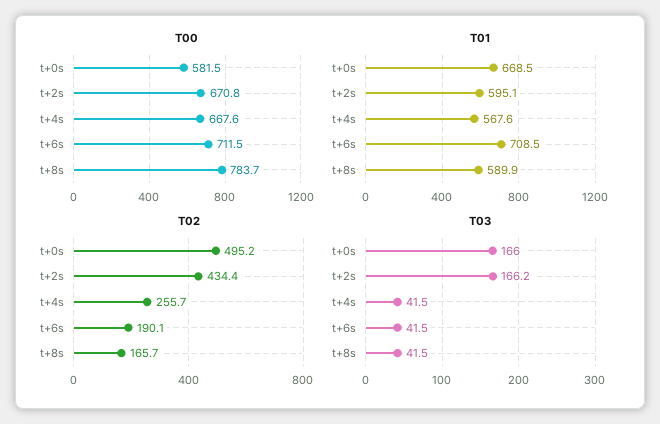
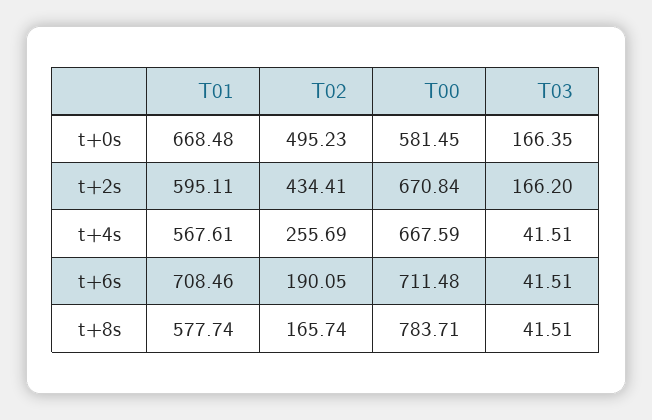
  {
    "T00": {
      "t+0s": 581.45,
      "t+2s": 670.84,
      "t+4s": 667.59,
      "t+6s": 711.48,
      "t+8s": 783.71
    },
    "T01": {
      "t+0s": 668.48,
      "t+2s": 595.11,
      "t+4s": 567.61,
      "t+6s": 708.46,
-     "t+8s": 589.9
+     "t+8s": 577.74
    },
    "T02": {
      "t+0s": 495.23,
      "t+2s": 434.41,
      "t+4s": 255.69,
      "t+6s": 190.05,
      "t+8s": 165.74
    },
    "T03": {
-     "t+0s": 166,
+     "t+0s": 166.35,
      "t+2s": 166.2,
      "t+4s": 41.51,
      "t+6s": 41.51,
      "t+8s": 41.51
    }
  }

